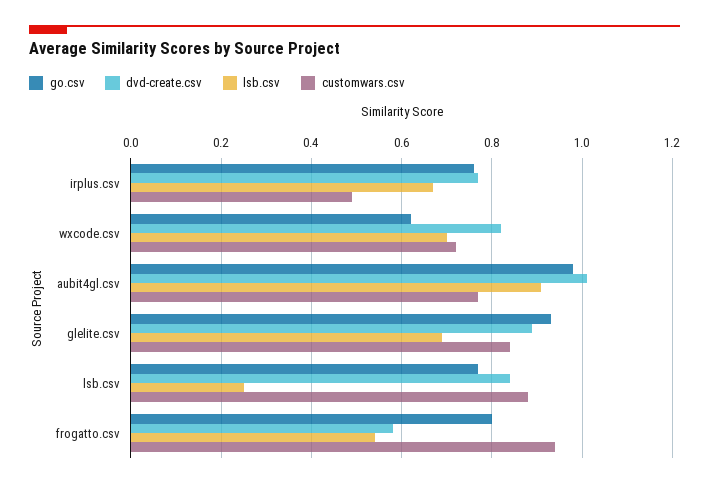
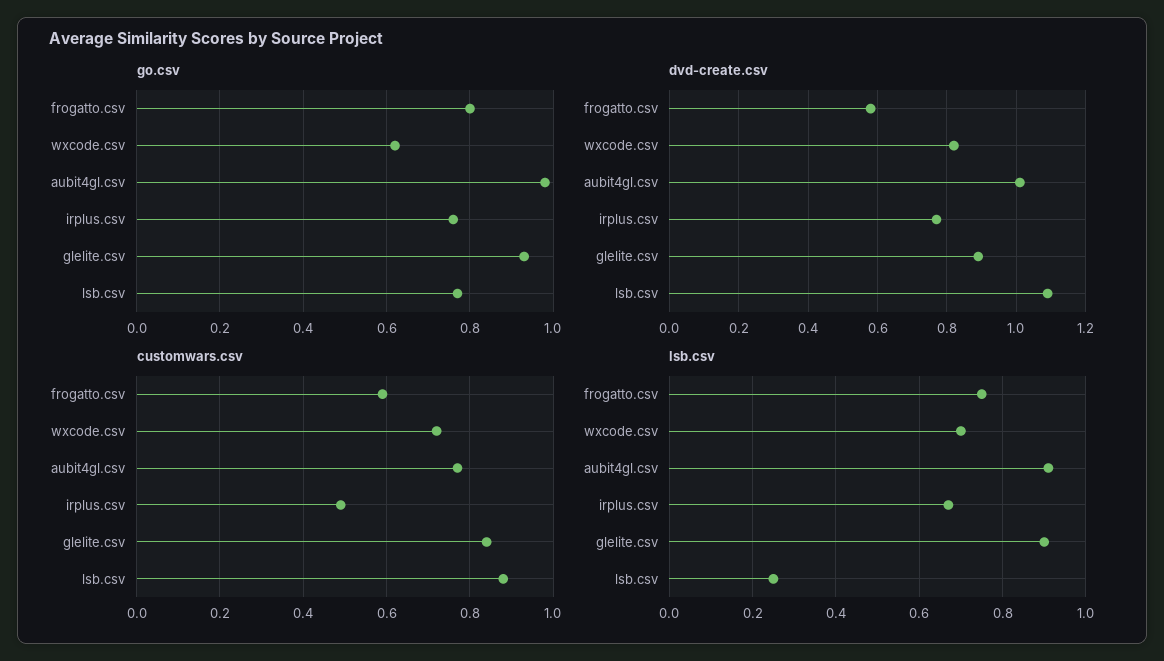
  {
    "go.csv": {
      "irplus.csv": 0.75,
      "wxcode.csv": 0.6,
      "aubit4gl.csv": 1,
      "glelite.csv": 0.95,
      "lsb.csv": 0.75,
      "frogatto.csv": 0.8
    },
    "dvd-create.csv": {
      "irplus.csv": 0.75,
      "wxcode.csv": 0.8,
      "aubit4gl.csv": 1,
      "glelite.csv": 0.9,
-     "lsb.csv": 0.85,
+     "lsb.csv": 1.1,
      "frogatto.csv": 0.6
    },
    "lsb.csv": {
      "irplus.csv": 0.65,
      "wxcode.csv": 0.7,
      "aubit4gl.csv": 0.9,
-     "glelite.csv": 0.7,
+     "glelite.csv": 0.9,
      "lsb.csv": 0.25,
-     "frogatto.csv": 0.55
+     "frogatto.csv": 0.75
    },
    "customwars.csv": {
      "irplus.csv": 0.5,
      "wxcode.csv": 0.7,
      "aubit4gl.csv": 0.75,
      "glelite.csv": 0.85,
      "lsb.csv": 0.9,
-     "frogatto.csv": 0.95
+     "frogatto.csv": 0.6
    }
  }

